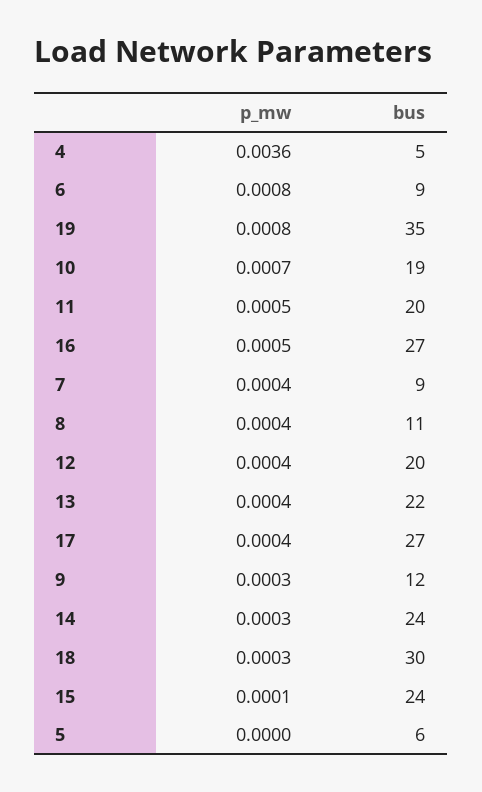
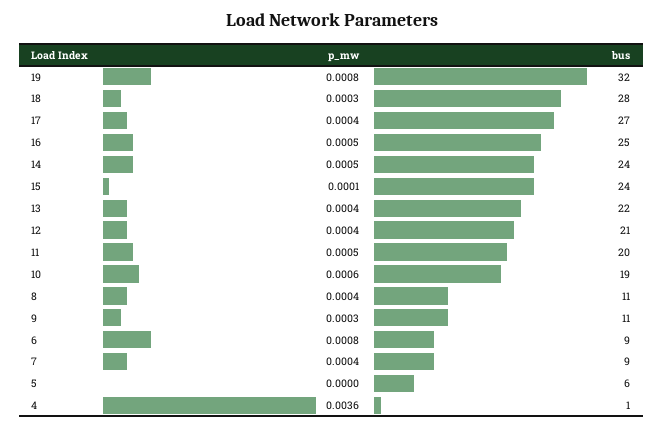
  {
    "p_mw": {
      "4": 0.0036,
      "6": 0.0008,
      "19": 0.0008,
-     "10": 0.0007,
+     "10": 0.0006,
      "11": 0.0005,
      "16": 0.0005,
      "7": 0.0004,
      "8": 0.0004,
      "12": 0.0004,
      "13": 0.0004,
      "17": 0.0004,
      "9": 0.0003,
-     "14": 0.0003,
+     "14": 0.0005,
      "18": 0.0003,
      "15": 0.0001,
      "5": 0
    },
    "bus": {
-     "4": 5,
+     "4": 1,
      "6": 9,
-     "19": 35,
+     "19": 32,
      "10": 19,
      "11": 20,
-     "16": 27,
+     "16": 25,
      "7": 9,
      "8": 11,
-     "12": 20,
+     "12": 21,
      "13": 22,
      "17": 27,
-     "9": 12,
+     "9": 11,
      "14": 24,
-     "18": 30,
+     "18": 28,
      "15": 24,
      "5": 6
    }
  }

